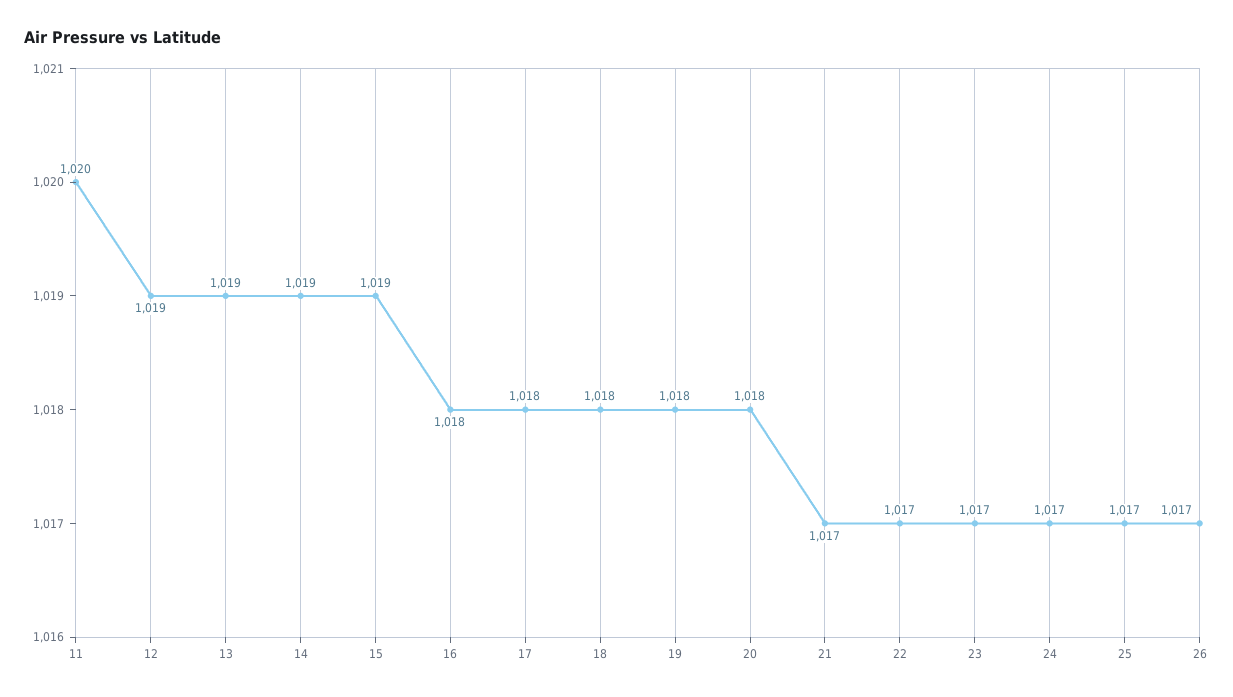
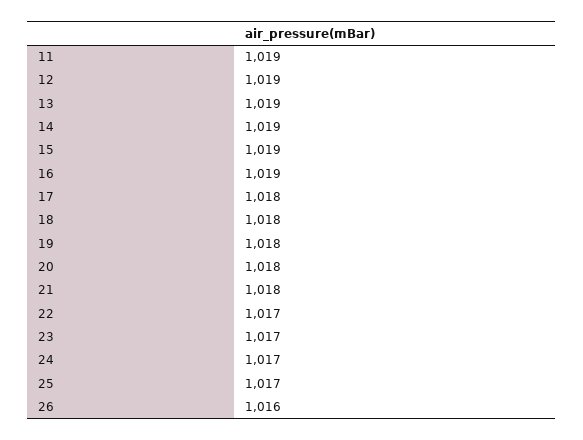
  {
-   "11": 1020,
+   "11": 1019,
    "12": 1019,
    "13": 1019,
    "14": 1019,
    "15": 1019,
-   "16": 1018,
+   "16": 1019,
    "17": 1018,
    "18": 1018,
    "19": 1018,
    "20": 1018,
-   "21": 1017,
+   "21": 1018,
    "22": 1017,
    "23": 1017,
    "24": 1017,
    "25": 1017,
-   "26": 1017
+   "26": 1016
  }

